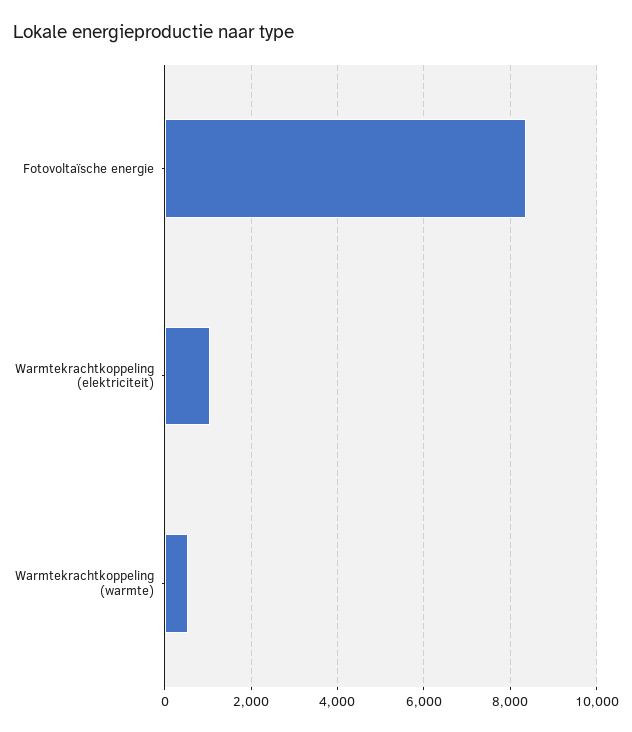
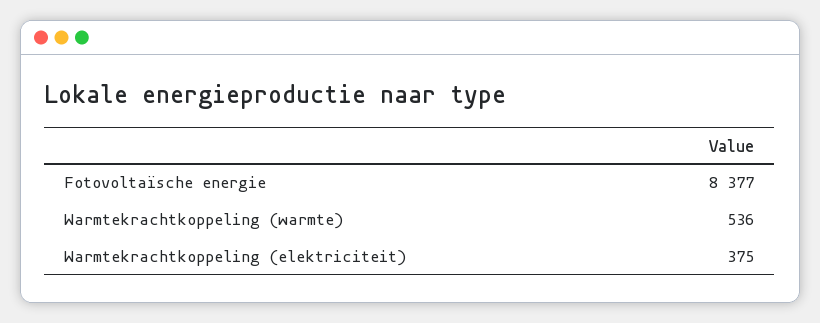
  {
    "Fotovoltaïsche energie": 8377,
-   "Warmtekrachtkoppeling (elektriciteit)": 1000,
+   "Warmtekrachtkoppeling (elektriciteit)": 375,
    "Warmtekrachtkoppeling (warmte)": 536
  }

